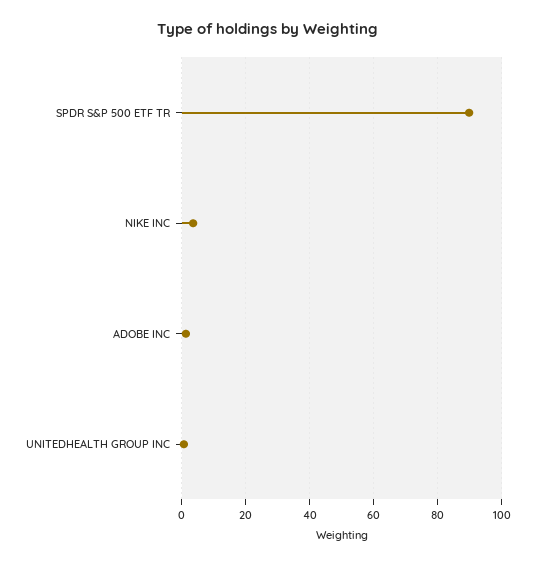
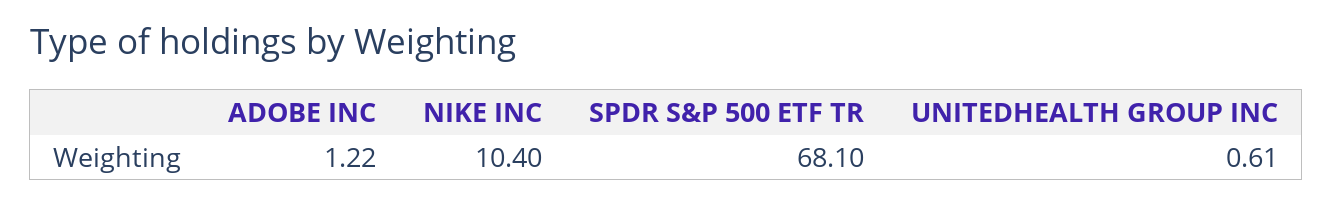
  {
-   "SPDR S&P 500 ETF TR": 90,
+   "SPDR S&P 500 ETF TR": 68.1,
-   "NIKE INC": 4,
+   "NIKE INC": 10.4,
    "ADOBE INC": 1.22,
    "UNITEDHEALTH GROUP INC": 0.61
  }

